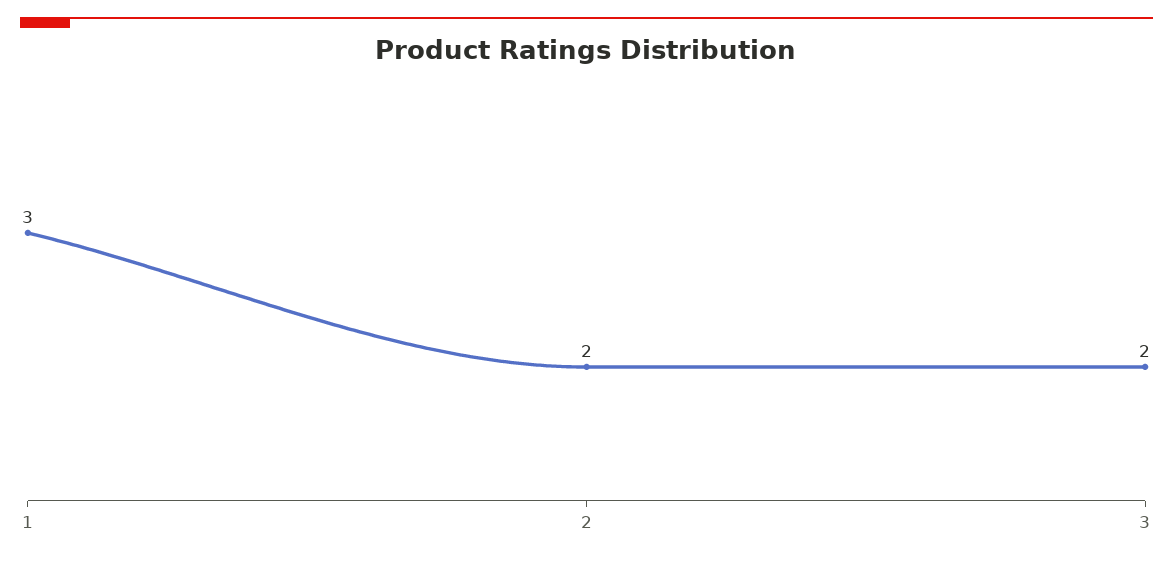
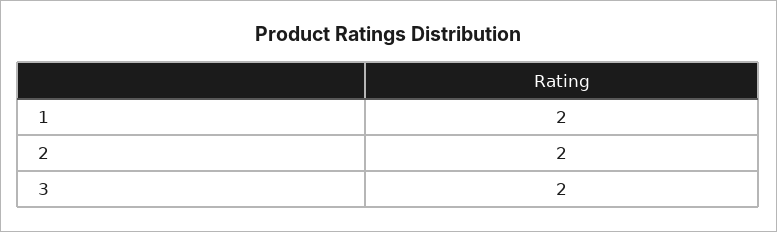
  {
-   "1": 3,
+   "1": 2,
    "2": 2,
    "3": 2
  }

